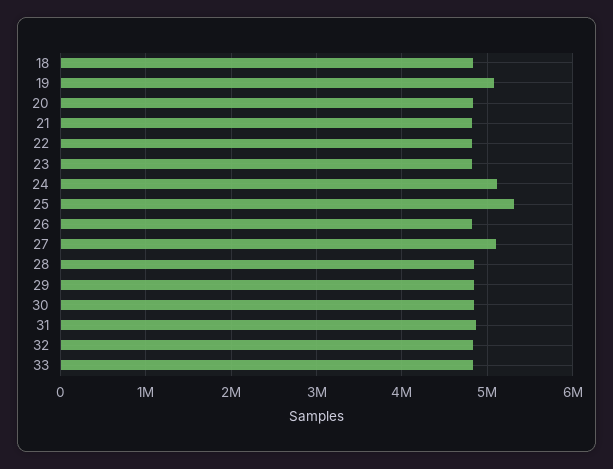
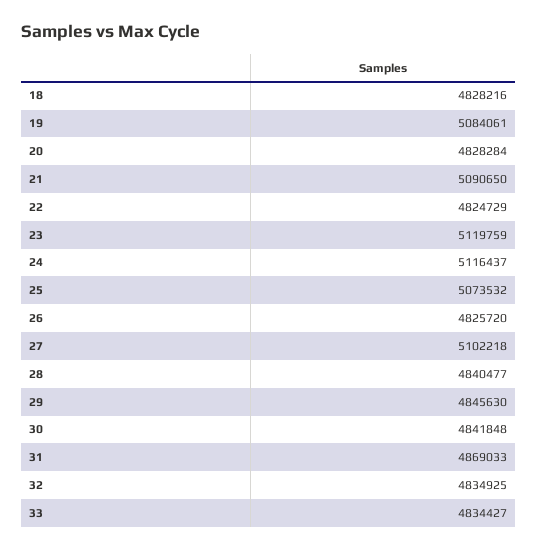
  {
    "18": 4828216,
    "19": 5084061,
    "20": 4828284,
-   "21": 4800000,
+   "21": 5090650,
    "22": 4824729,
-   "23": 4800000,
+   "23": 5119759,
    "24": 5116437,
-   "25": 5300000,
+   "25": 5073532,
    "26": 4825720,
    "27": 5102218,
    "28": 4840477,
    "29": 4845630,
    "30": 4841848,
    "31": 4869033,
    "32": 4834925,
    "33": 4834427
  }

